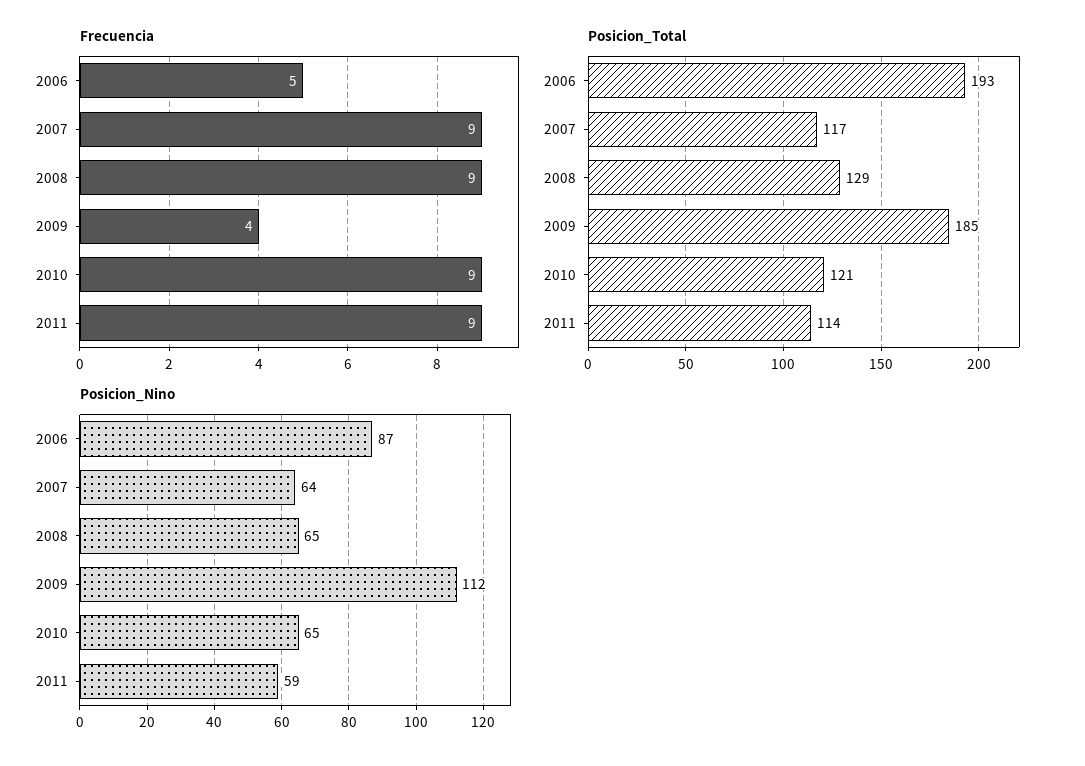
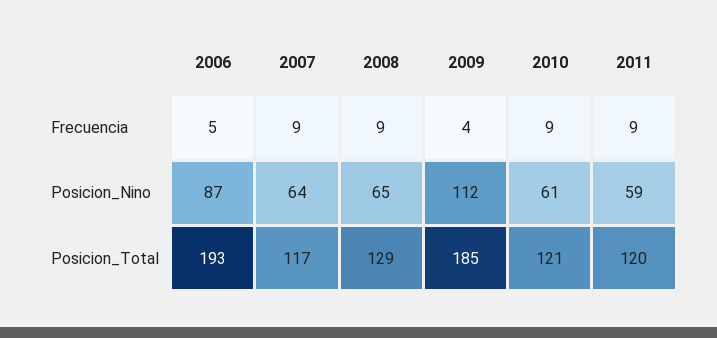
  {
    "Frecuencia": {
      "2006": 5,
      "2007": 9,
      "2008": 9,
      "2009": 4,
      "2010": 9,
      "2011": 9
    },
    "Posicion_Total": {
      "2006": 193,
      "2007": 117,
      "2008": 129,
      "2009": 185,
      "2010": 121,
-     "2011": 114
+     "2011": 120
    },
    "Posicion_Nino": {
      "2006": 87,
      "2007": 64,
      "2008": 65,
      "2009": 112,
-     "2010": 65,
+     "2010": 61,
      "2011": 59
    }
  }

